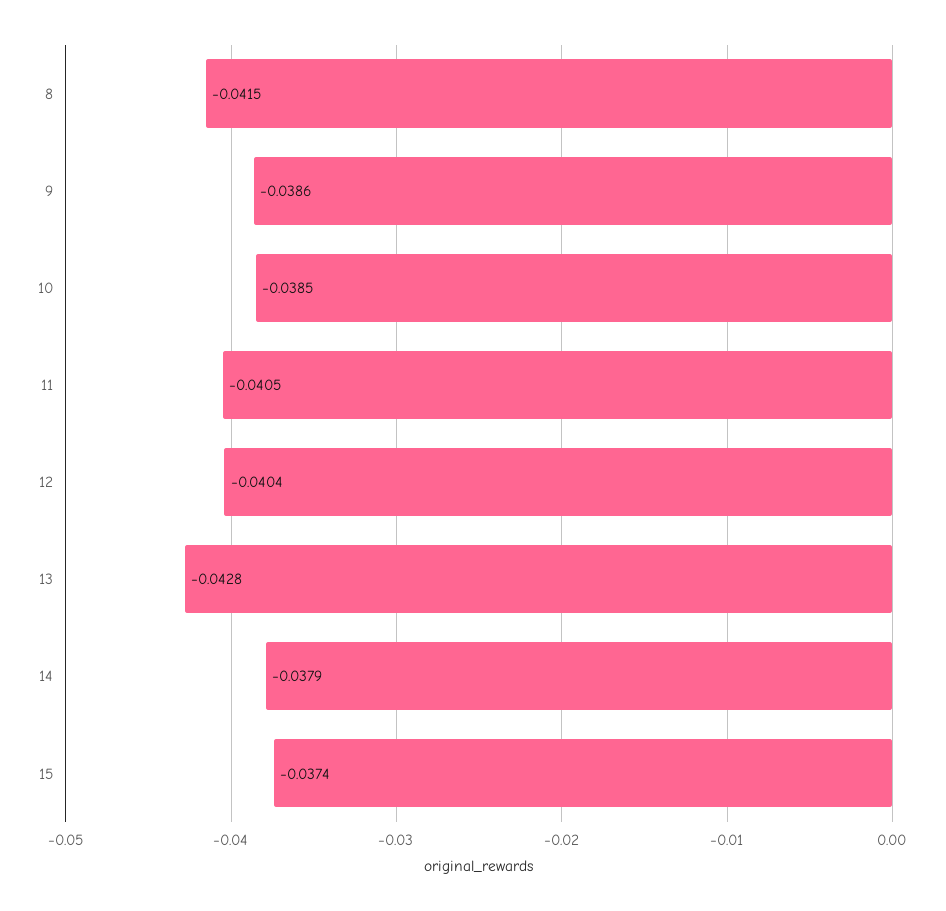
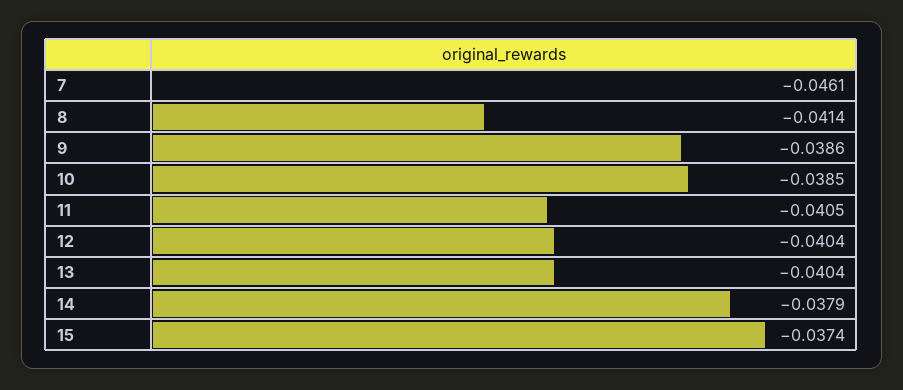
  {
-   "8": -0.0415,
+   "8": -0.0414,
    "9": -0.0386,
    "10": -0.0385,
    "11": -0.0405,
    "12": -0.0404,
-   "13": -0.0428,
+   "13": -0.0404,
    "14": -0.0379,
-   "15": -0.0374
+   "15": -0.0374,
+   "7": -0.0461
  }

